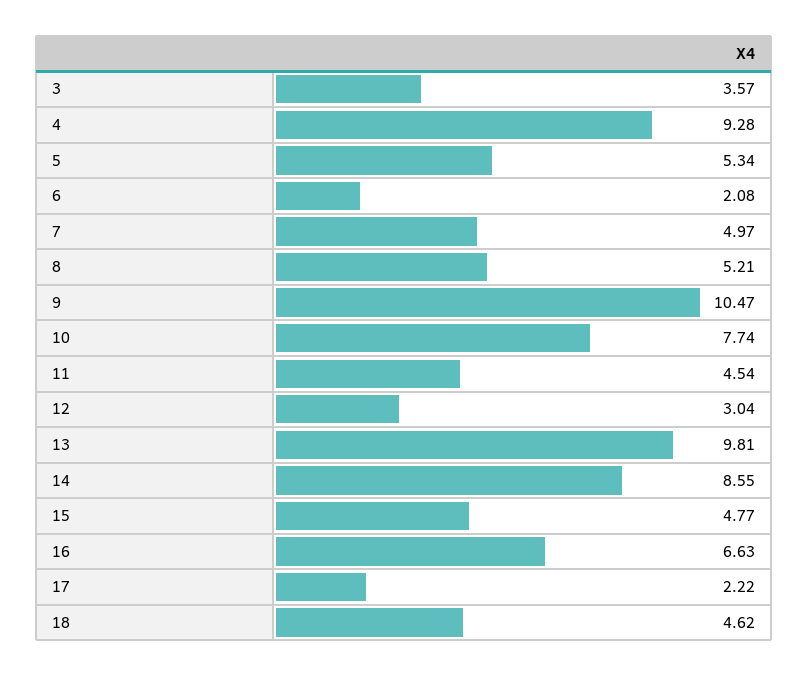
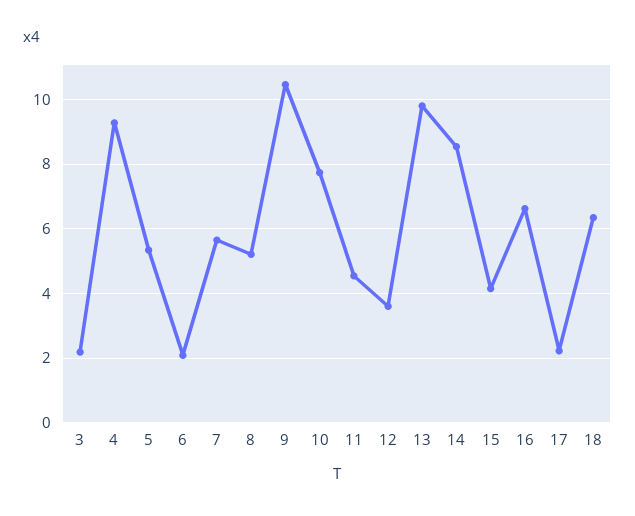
  {
-   "3": 3.57,
+   "3": 2.2,
    "4": 9.28,
    "5": 5.34,
    "6": 2.08,
-   "7": 4.97,
+   "7": 5.6,
    "8": 5.21,
    "9": 10.47,
    "10": 7.74,
    "11": 4.54,
-   "12": 3.04,
+   "12": 3.6,
    "13": 9.81,
    "14": 8.55,
-   "15": 4.77,
+   "15": 4.2,
    "16": 6.63,
    "17": 2.22,
-   "18": 4.62
+   "18": 6.4
  }

